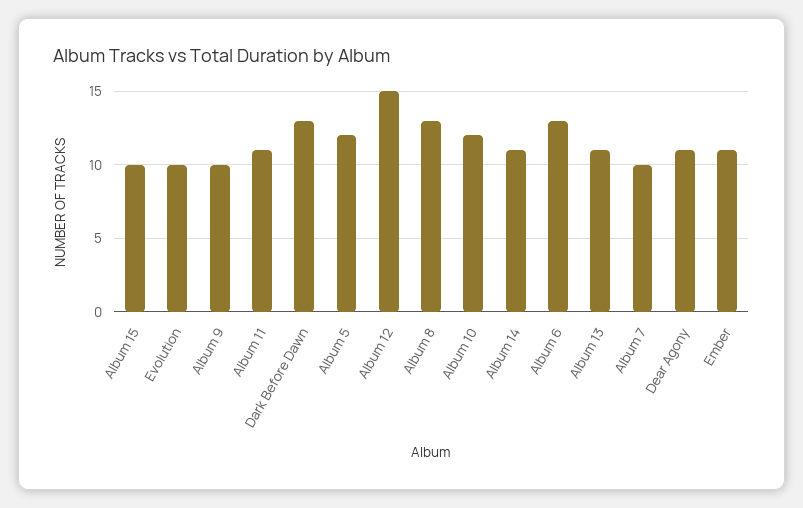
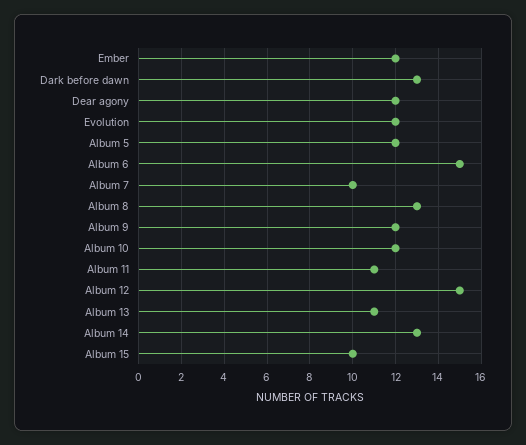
  {
    "Album 15": 10,
-   "Evolution": 10,
+   "Evolution": 12,
-   "Album 9": 10,
+   "Album 9": 12,
    "Album 11": 11,
    "Dark Before Dawn": 13,
    "Album 5": 12,
    "Album 12": 15,
    "Album 8": 13,
    "Album 10": 12,
-   "Album 14": 11,
+   "Album 14": 13,
-   "Album 6": 13,
+   "Album 6": 15,
    "Album 13": 11,
    "Album 7": 10,
-   "Dear Agony": 11,
+   "Dear Agony": 12,
-   "Ember": 11
+   "Ember": 12
  }

